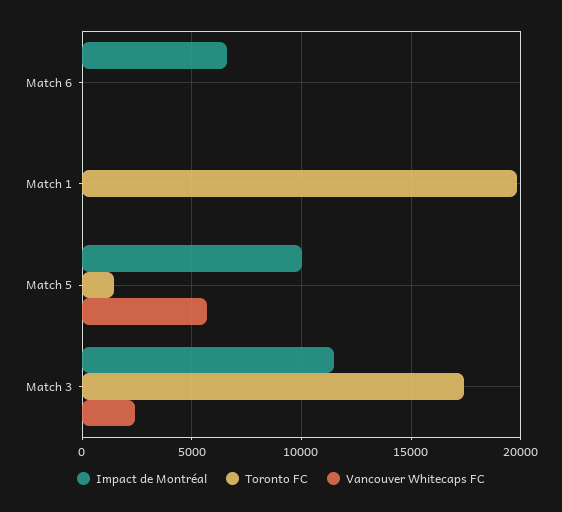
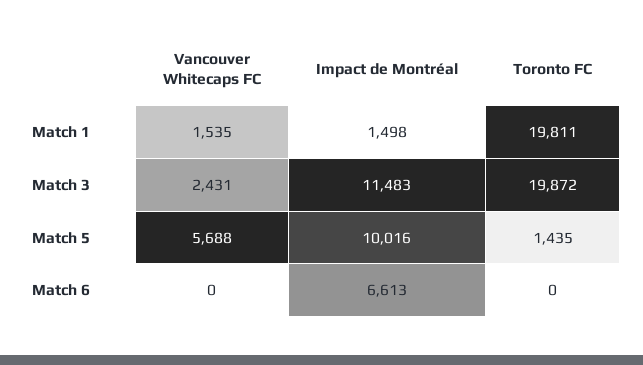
  {
    "Impact de Montréal": {
      "Match 6": 6613,
-     "Match 1": 0,
+     "Match 1": 1498,
      "Match 5": 10016,
      "Match 3": 11483
    },
    "Toronto FC": {
      "Match 6": 0,
      "Match 1": 19811,
      "Match 5": 1435,
-     "Match 3": 17500
+     "Match 3": 19872
    },
    "Vancouver Whitecaps FC": {
      "Match 6": 0,
-     "Match 1": 0,
+     "Match 1": 1535,
      "Match 5": 5688,
      "Match 3": 2431
    }
  }

